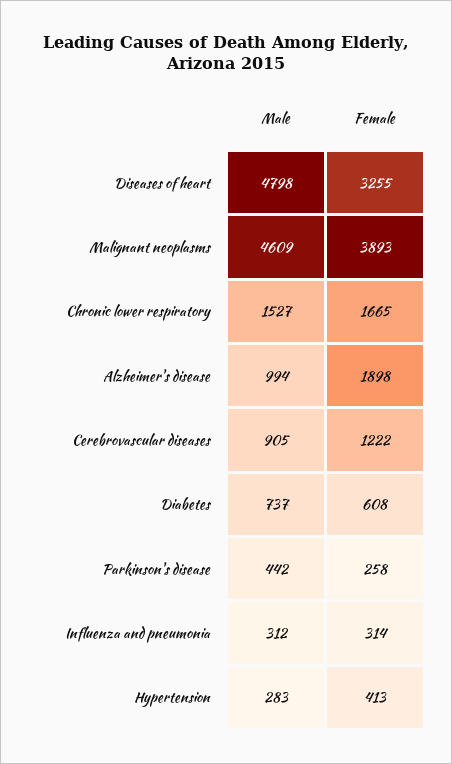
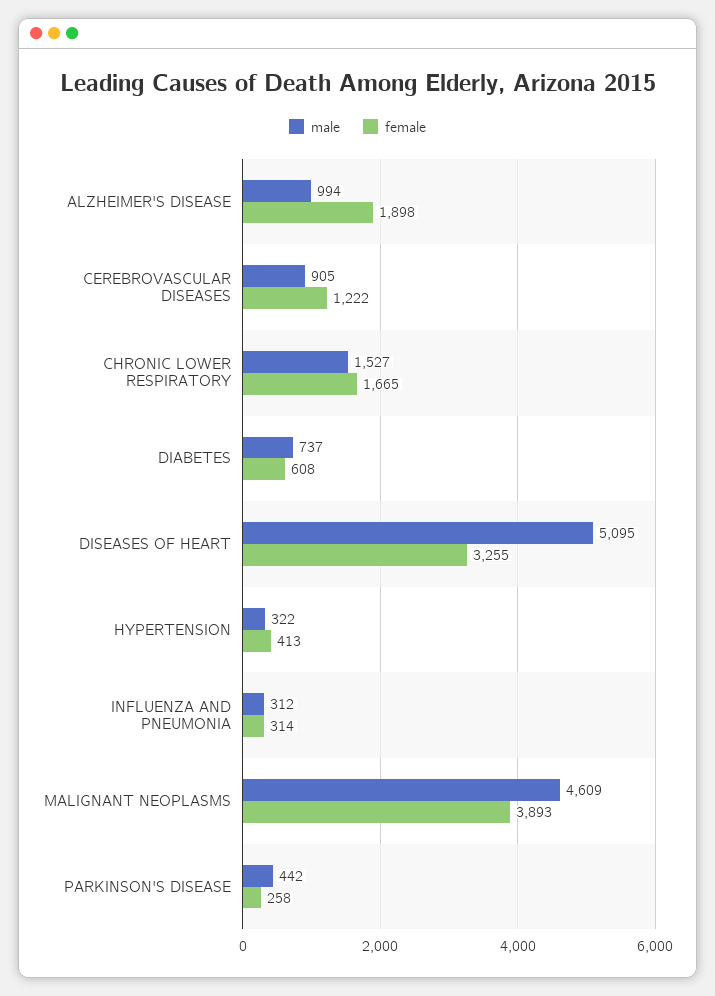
  {
    "Male": {
-     "Diseases of heart": 4798,
+     "Diseases of heart": 5095,
      "Malignant neoplasms": 4609,
      "Chronic lower respiratory": 1527,
      "Alzheimer's disease": 994,
      "Cerebrovascular diseases": 905,
      "Diabetes": 737,
      "Parkinson's disease": 442,
      "Influenza and pneumonia": 312,
-     "Hypertension": 283
+     "Hypertension": 322
    },
    "Female": {
      "Diseases of heart": 3255,
      "Malignant neoplasms": 3893,
      "Chronic lower respiratory": 1665,
      "Alzheimer's disease": 1898,
      "Cerebrovascular diseases": 1222,
      "Diabetes": 608,
      "Parkinson's disease": 258,
      "Influenza and pneumonia": 314,
      "Hypertension": 413
    }
  }

